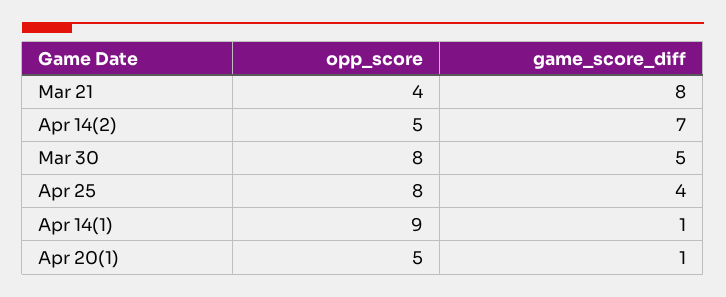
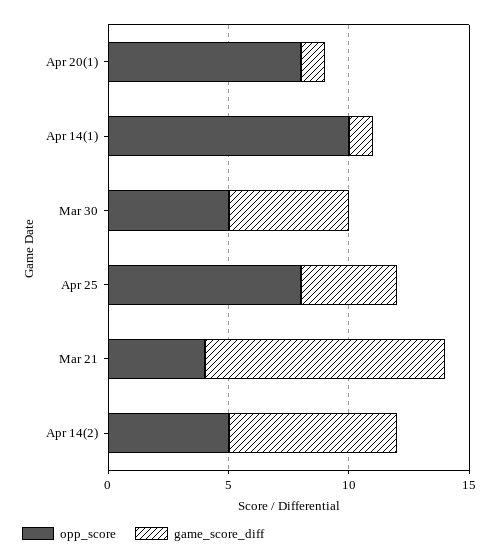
  {
    "opp_score": {
      "Mar 21": 4,
      "Apr 14(2)": 5,
-     "Mar 30": 8,
+     "Mar 30": 5,
      "Apr 25": 8,
-     "Apr 14(1)": 9,
+     "Apr 14(1)": 10,
-     "Apr 20(1)": 5
+     "Apr 20(1)": 8
    },
    "game_score_diff": {
-     "Mar 21": 8,
+     "Mar 21": 10,
      "Apr 14(2)": 7,
      "Mar 30": 5,
      "Apr 25": 4,
      "Apr 14(1)": 1,
      "Apr 20(1)": 1
    }
  }

